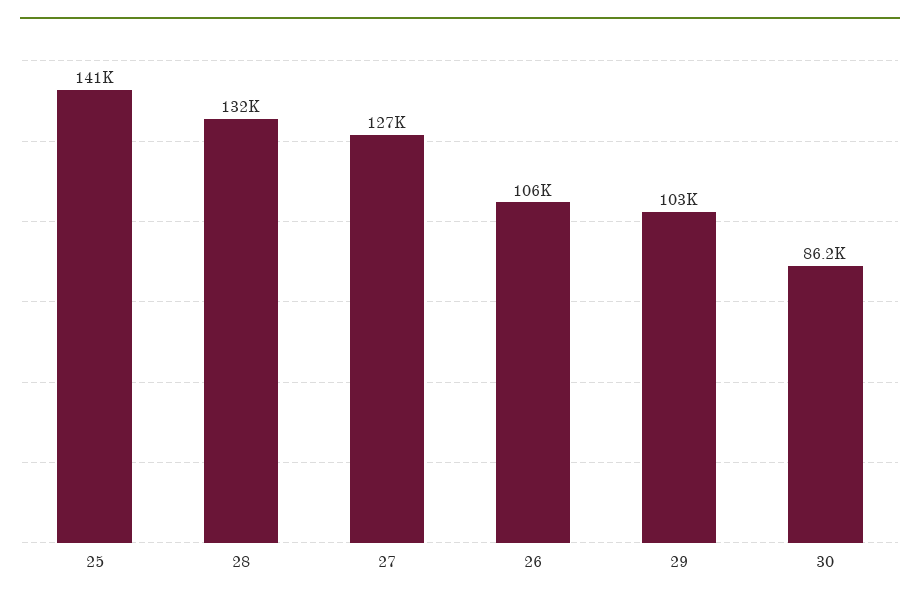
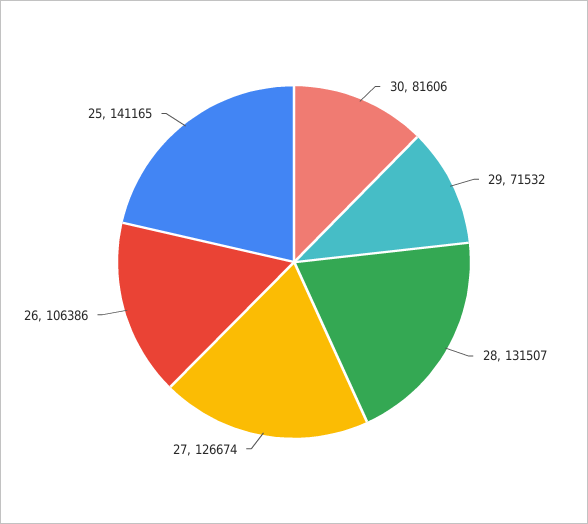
  {
    "25": 141165,
    "28": 131507,
    "27": 126674,
    "26": 106386,
-   "29": 103000,
+   "29": 71532,
-   "30": 86200
+   "30": 81606
  }

